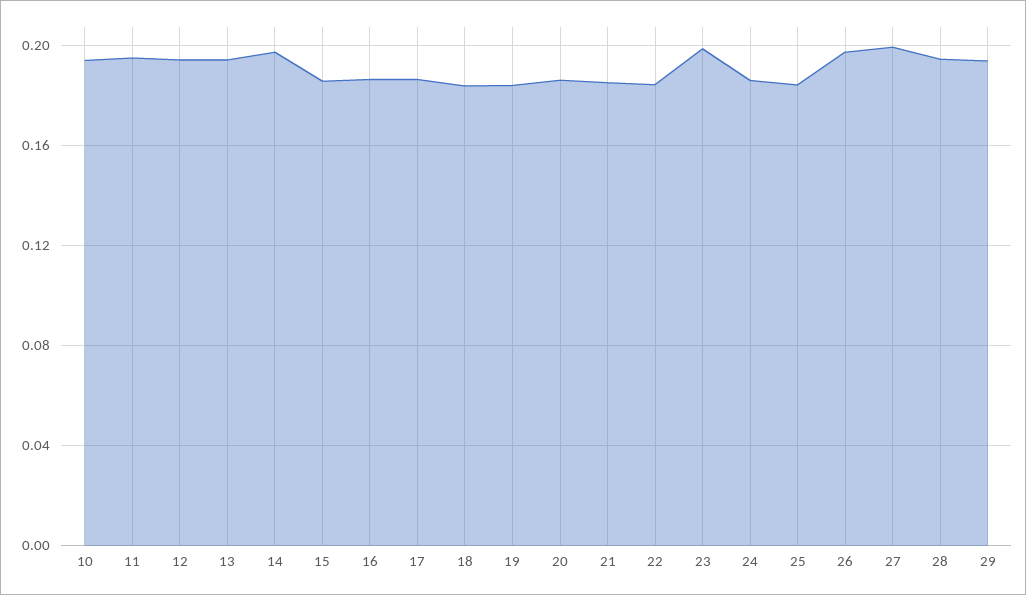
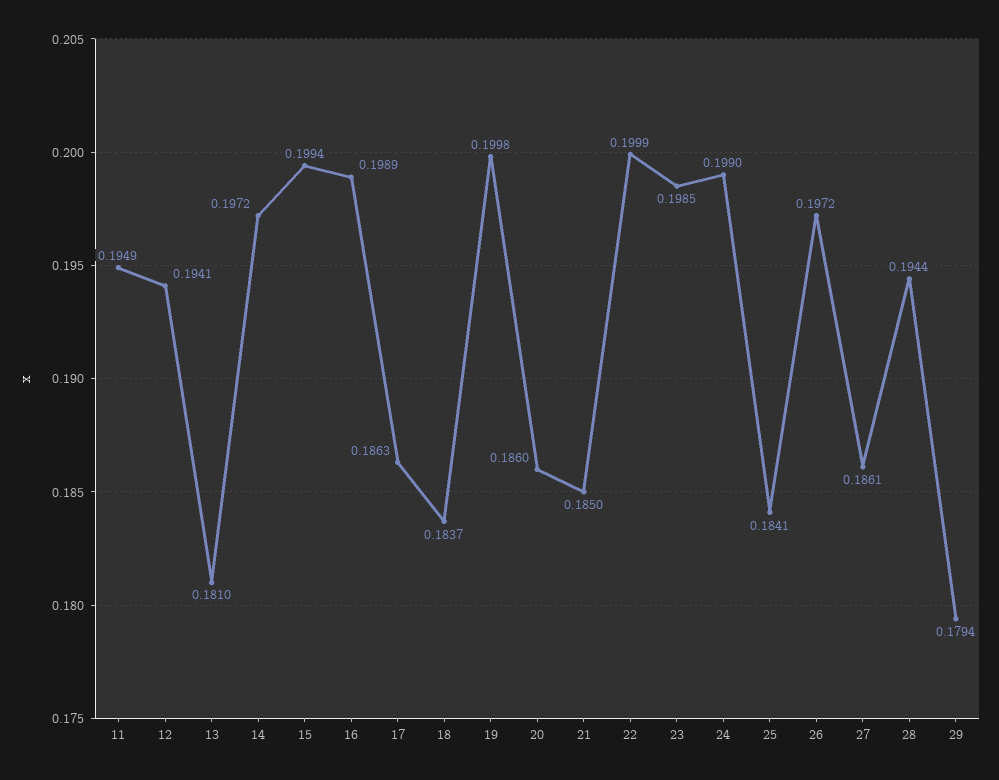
  {
-   "10": 0.195,
    "11": 0.1949,
    "12": 0.1941,
-   "13": 0.195,
+   "13": 0.181,
    "14": 0.1972,
-   "15": 0.185,
+   "15": 0.1994,
-   "16": 0.185,
+   "16": 0.1989,
    "17": 0.1863,
    "18": 0.1837,
-   "19": 0.185,
+   "19": 0.1998,
    "20": 0.186,
    "21": 0.185,
-   "22": 0.185,
+   "22": 0.1999,
    "23": 0.1985,
-   "24": 0.185,
+   "24": 0.199,
    "25": 0.1841,
    "26": 0.1972,
-   "27": 0.2,
+   "27": 0.1861,
    "28": 0.1944,
-   "29": 0.195
+   "29": 0.1794
  }

